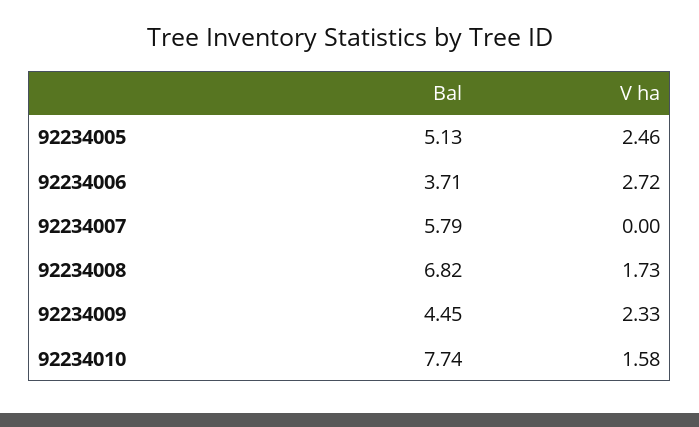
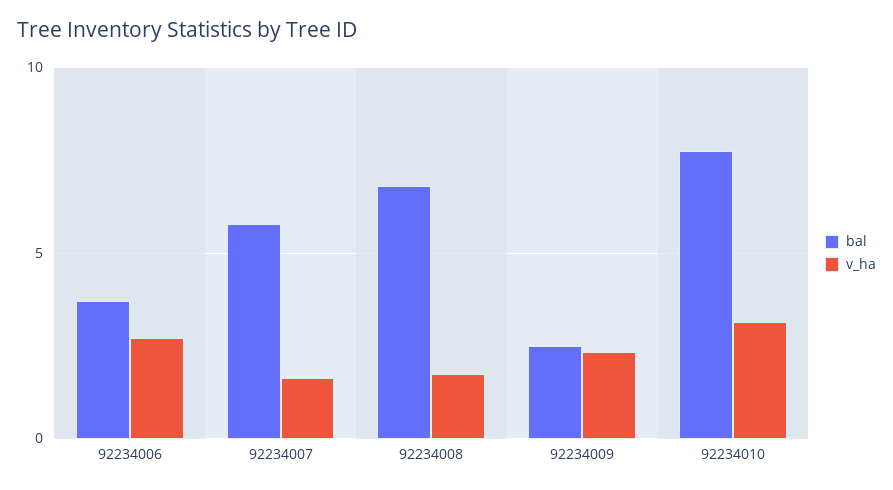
  {
    "Bal": {
-     "92234005": 5.13,
      "92234006": 3.71,
      "92234007": 5.79,
      "92234008": 6.82,
-     "92234009": 4.45,
+     "92234009": 2.5,
      "92234010": 7.74
    },
    "V ha": {
-     "92234005": 2.46,
      "92234006": 2.72,
-     "92234007": 0,
+     "92234007": 1.5,
      "92234008": 1.73,
      "92234009": 2.33,
-     "92234010": 1.58
+     "92234010": 3
    }
  }

